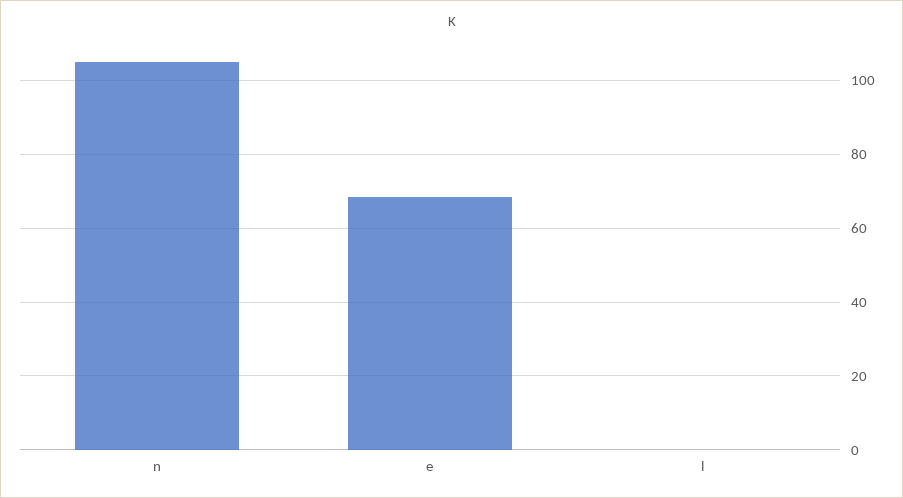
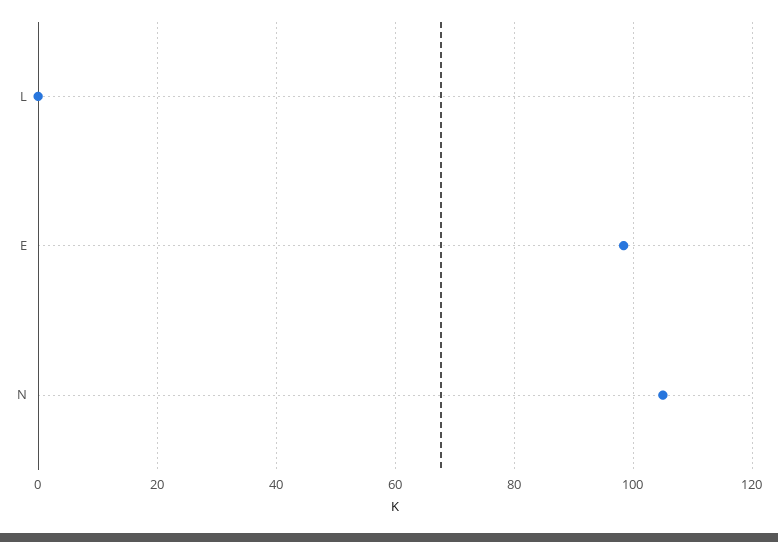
  {
    "n": 106,
-   "e": 68,
+   "e": 98,
    "l": 0
  }

